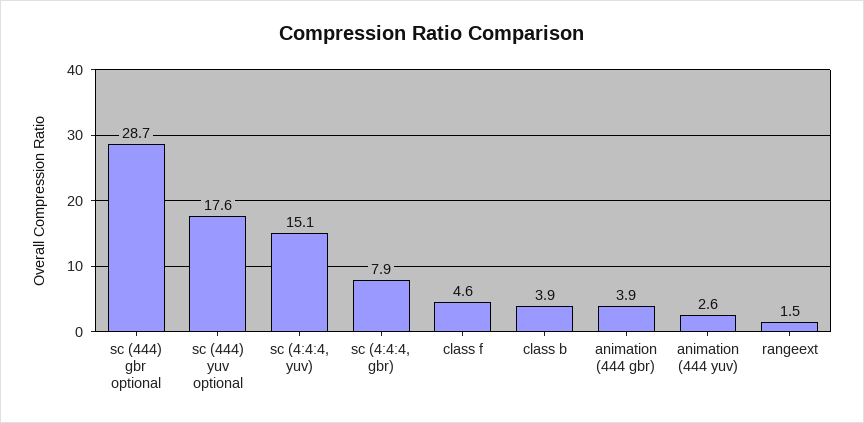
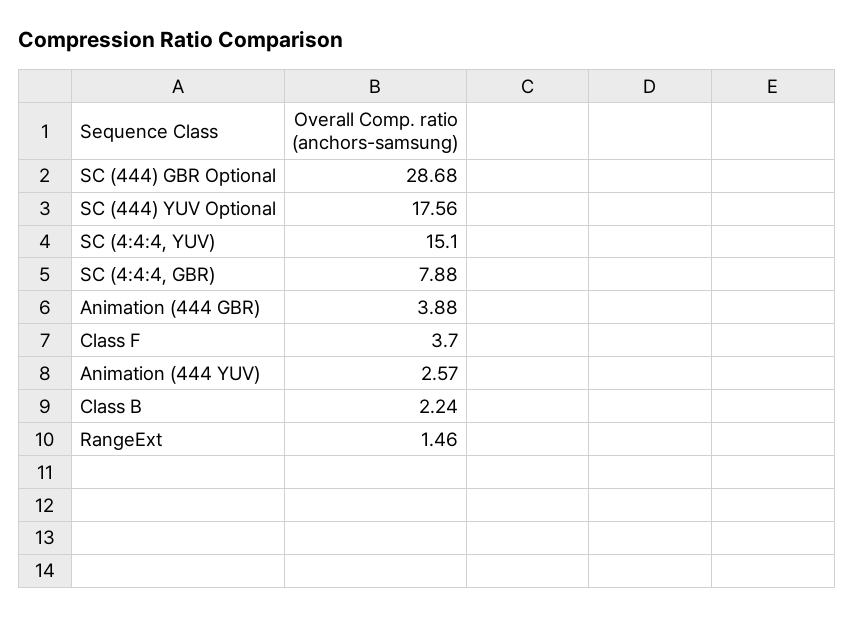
  {
    "sc (444) gbr optional": 28.68,
    "sc (444) yuv optional": 17.56,
    "sc (4:4:4, yuv)": 15.1,
    "sc (4:4:4, gbr)": 7.88,
-   "class f": 4.6,
+   "class f": 3.7,
-   "class b": 3.9,
+   "class b": 2.24,
    "animation (444 gbr)": 3.88,
    "animation (444 yuv)": 2.57,
    "rangeext": 1.46
  }

